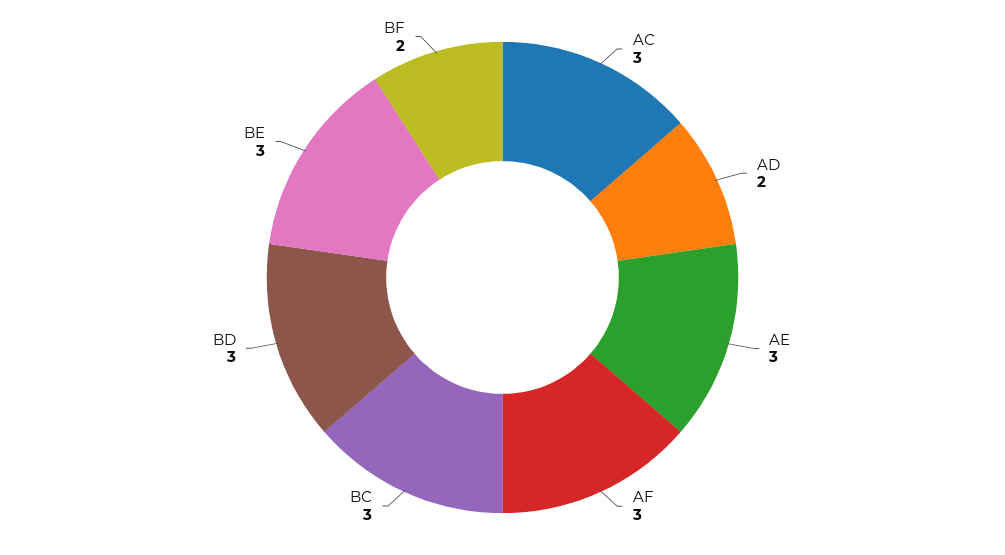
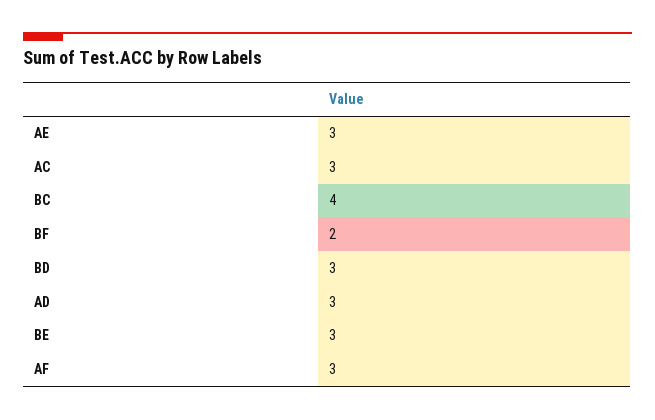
  {
    "AC": 3,
-   "AD": 2,
+   "AD": 3,
    "AE": 3,
    "AF": 3,
-   "BC": 3,
+   "BC": 4,
    "BD": 3,
    "BE": 3,
    "BF": 2
  }

